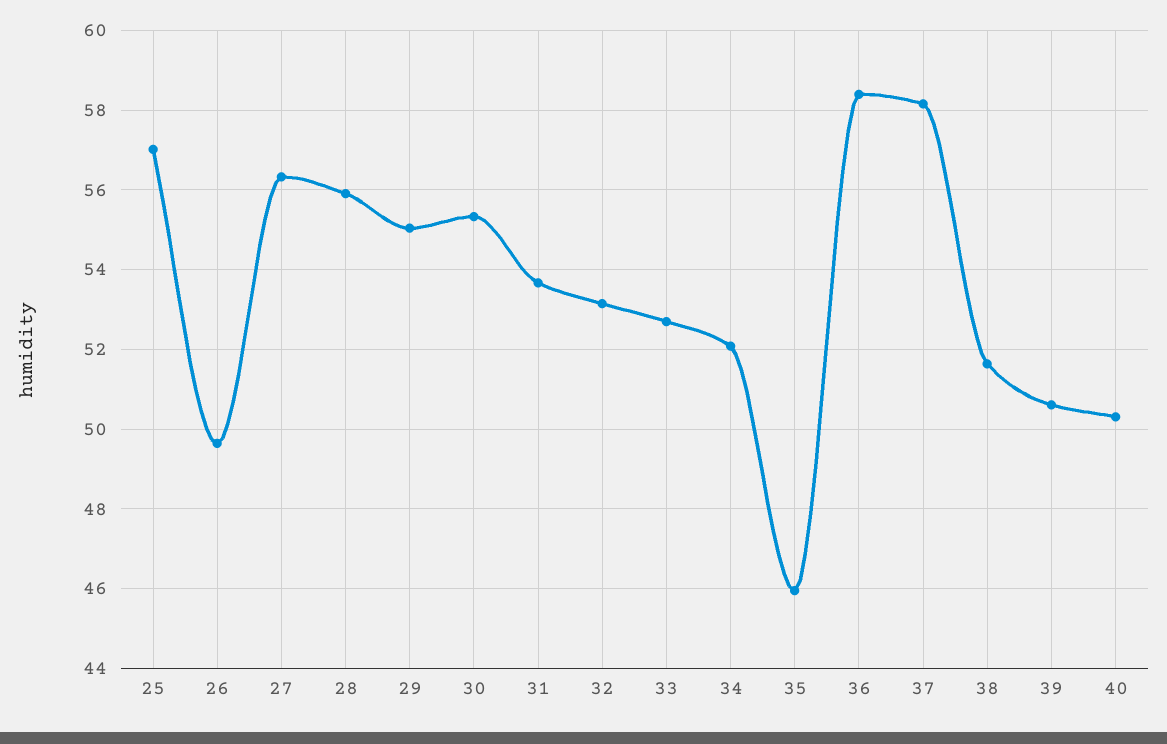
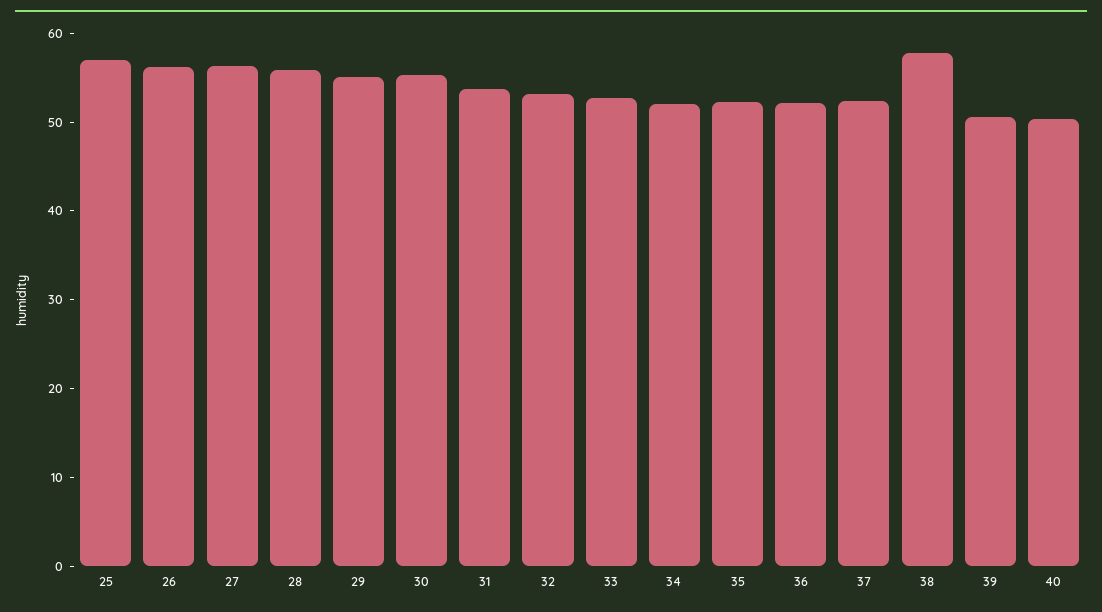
  {
    "25": 57,
-   "26": 49.6,
+   "26": 56,
    "27": 56.4,
    "28": 56,
    "29": 55,
    "30": 55.4,
    "31": 53.6,
    "32": 53.2,
    "33": 52.8,
    "34": 52,
-   "35": 46,
+   "35": 52,
-   "36": 58.4,
+   "36": 52,
-   "37": 58.2,
+   "37": 52,
-   "38": 51.6,
+   "38": 58,
    "39": 50.6,
    "40": 50.4
  }

